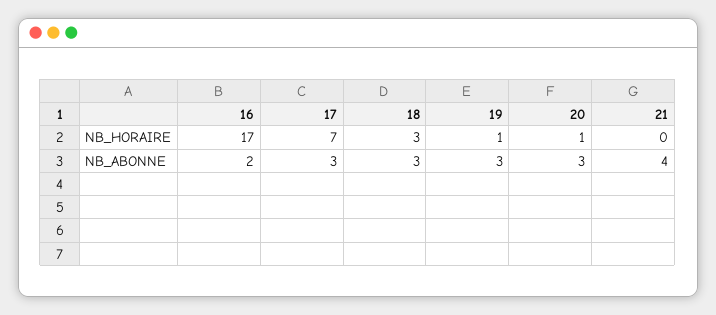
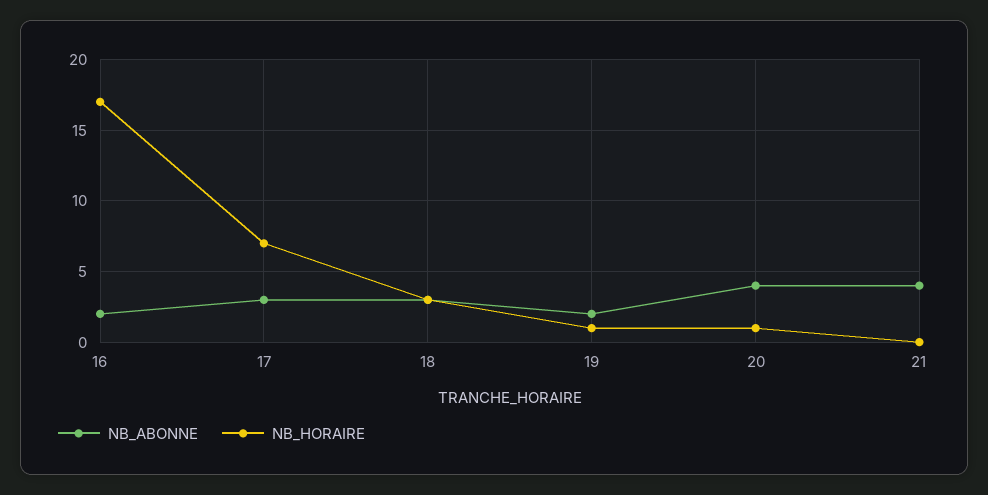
  {
    "NB_HORAIRE": {
      "16": 17,
      "17": 7,
      "18": 3,
      "19": 1,
      "20": 1,
      "21": 0
    },
    "NB_ABONNE": {
      "16": 2,
      "17": 3,
      "18": 3,
-     "19": 3,
+     "19": 2,
-     "20": 3,
+     "20": 4,
      "21": 4
    }
  }

